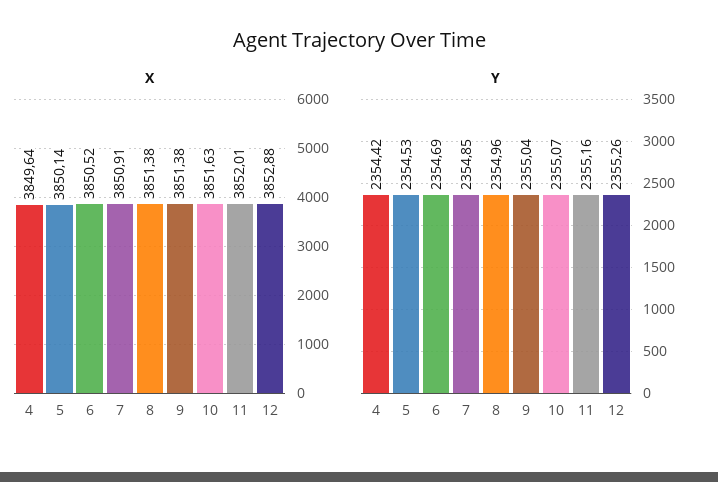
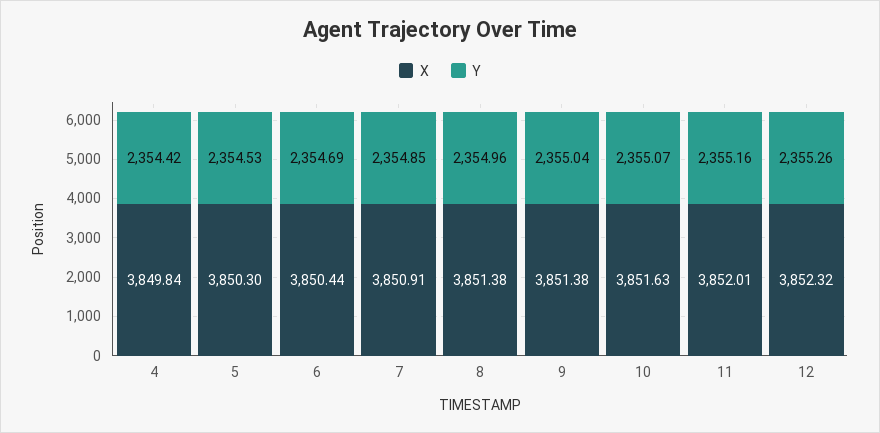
  {
    "X": {
-     "4": 3849.64,
+     "4": 3849.84,
-     "5": 3850.14,
+     "5": 3850.3,
-     "6": 3850.52,
+     "6": 3850.44,
      "7": 3850.91,
      "8": 3851.38,
      "9": 3851.38,
      "10": 3851.63,
      "11": 3852.01,
-     "12": 3852.88
+     "12": 3852.32
    },
    "Y": {
      "4": 2354.42,
      "5": 2354.53,
      "6": 2354.69,
      "7": 2354.85,
      "8": 2354.96,
      "9": 2355.04,
      "10": 2355.07,
      "11": 2355.16,
      "12": 2355.26
    }
  }

